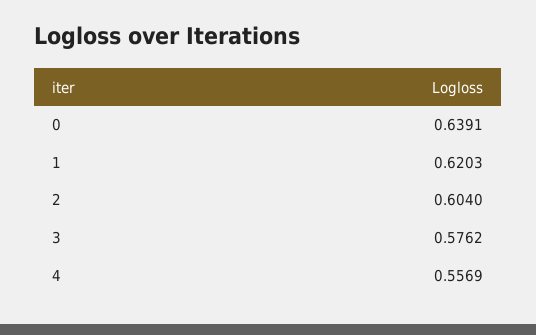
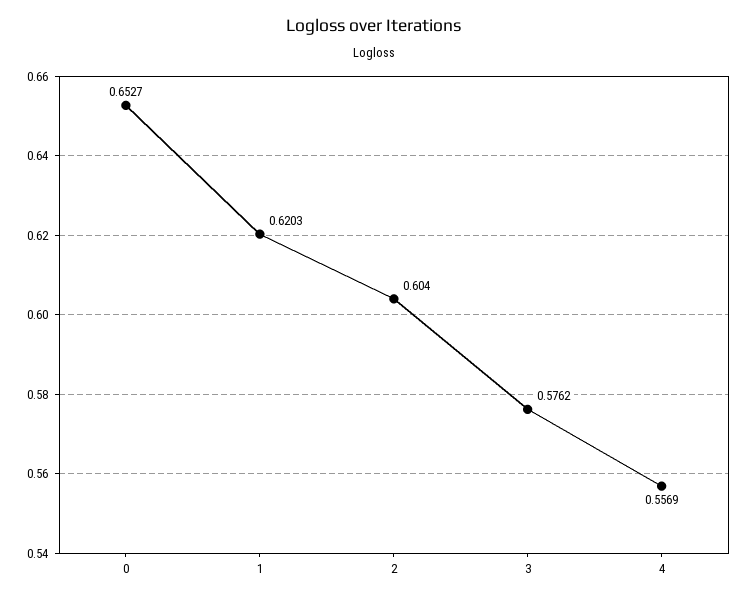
  {
-   "0": 0.6391,
+   "0": 0.6527,
    "1": 0.6203,
    "2": 0.604,
    "3": 0.5762,
    "4": 0.5569
  }

